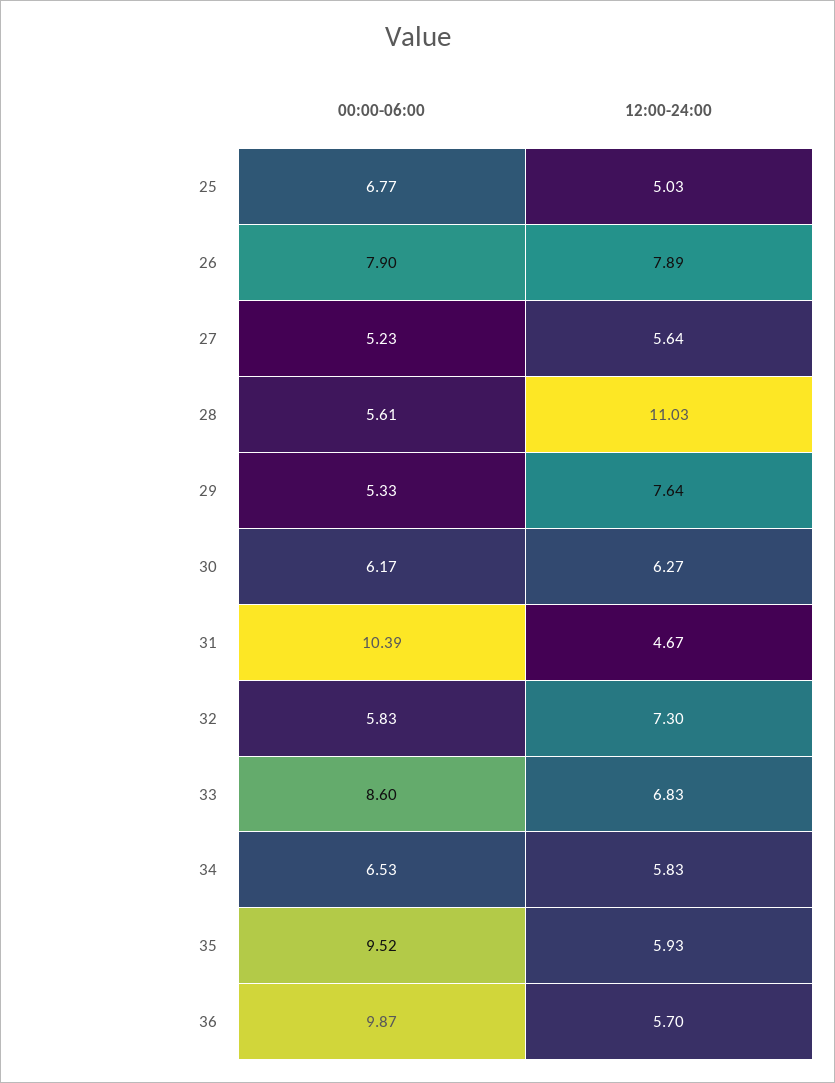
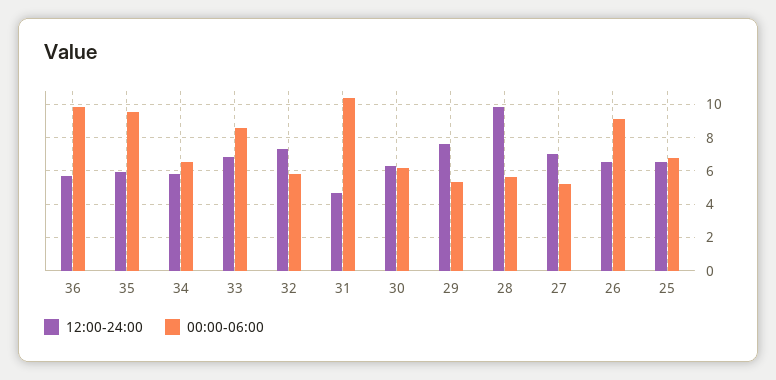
  {
    "00:00-06:00": {
      "25": 6.77,
-     "26": 7.9,
+     "26": 9,
      "27": 5.23,
      "28": 5.61,
      "29": 5.33,
      "30": 6.17,
      "31": 10.39,
      "32": 5.83,
      "33": 8.6,
      "34": 6.53,
      "35": 9.52,
      "36": 9.87
    },
    "12:00-24:00": {
-     "25": 5.03,
+     "25": 6.5,
-     "26": 7.89,
+     "26": 6.5,
-     "27": 5.64,
+     "27": 7,
-     "28": 11.03,
+     "28": 10,
      "29": 7.64,
      "30": 6.27,
      "31": 4.67,
      "32": 7.3,
      "33": 6.83,
      "34": 5.83,
      "35": 5.93,
      "36": 5.7
    }
  }

